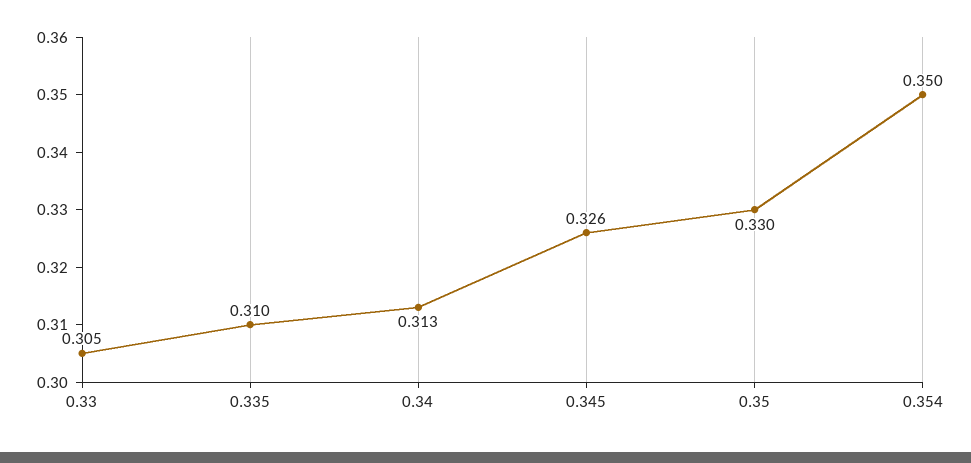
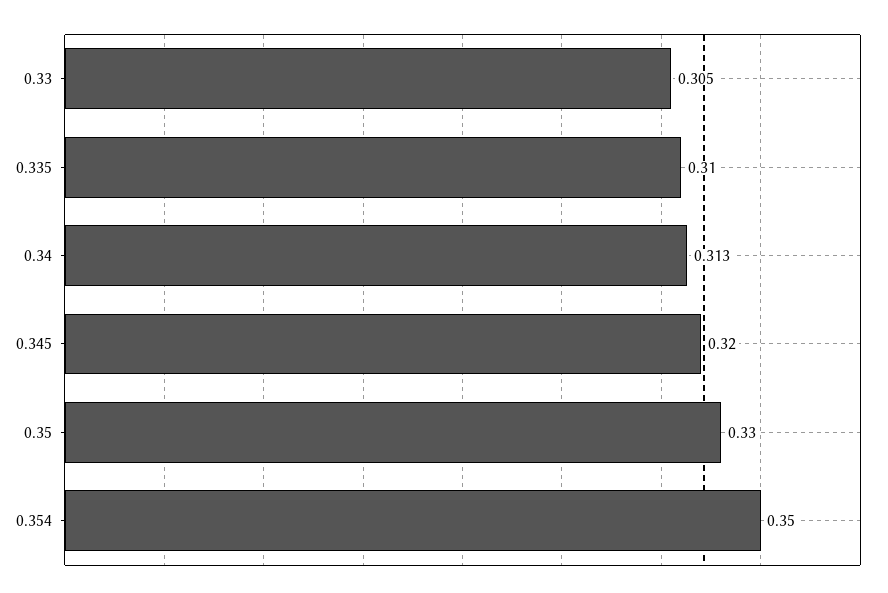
  {
    "0.33": 0.305,
    "0.335": 0.31,
    "0.34": 0.313,
-   "0.345": 0.326,
+   "0.345": 0.32,
    "0.35": 0.33,
    "0.354": 0.35
  }

